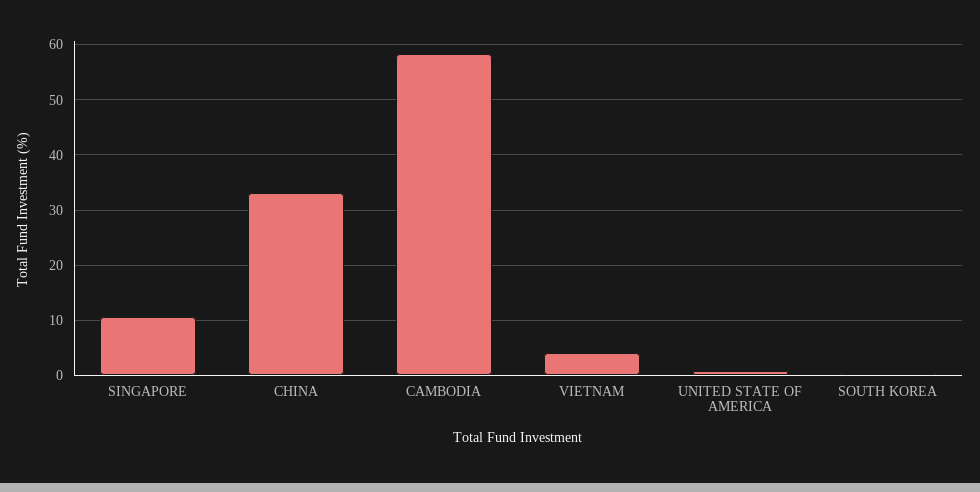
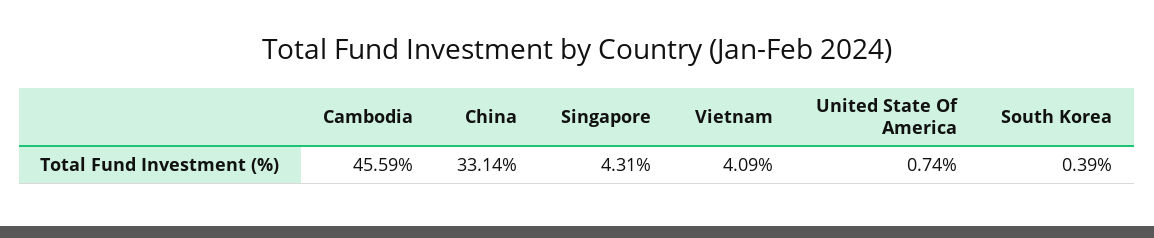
  {
-   "SINGAPORE": 10,
+   "SINGAPORE": 4.31,
    "CHINA": 33.14,
-   "CAMBODIA": 58,
+   "CAMBODIA": 45.59,
    "VIETNAM": 4.09,
    "UNITED STATE OF AMERICA": 0.74,
    "SOUTH KOREA": 0.39
  }

